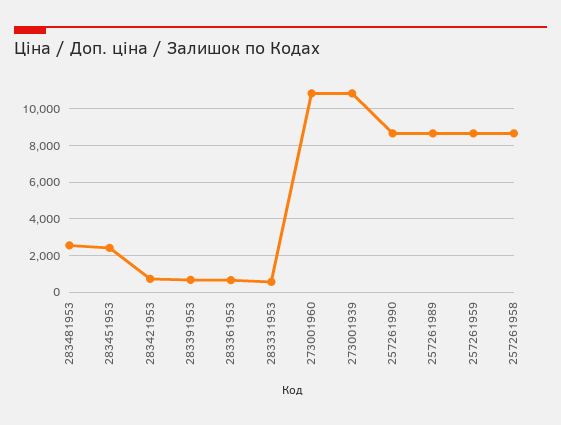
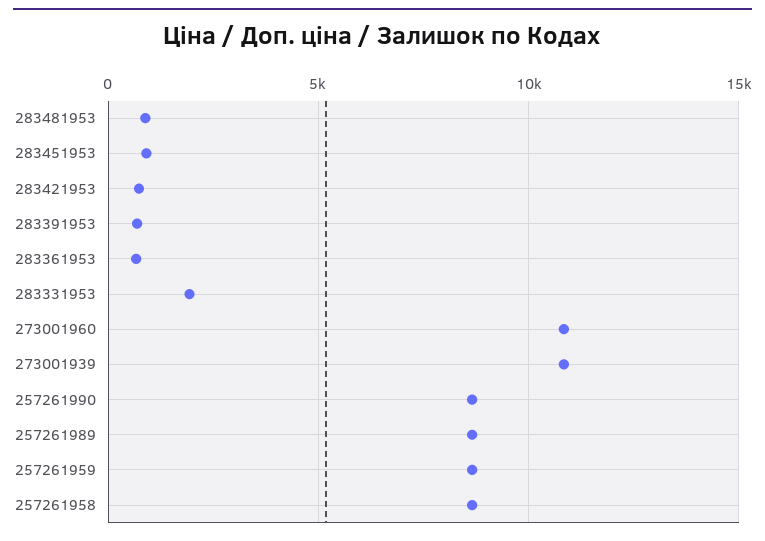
  {
-   "283481953": 2500,
+   "283481953": 1000,
-   "283451953": 2500,
+   "283451953": 1000,
    "283421953": 500,
    "283391953": 500,
    "283361953": 500,
-   "283331953": 500,
+   "283331953": 2000,
    "273001960": 11000,
    "273001939": 11000,
    "257261990": 8500,
    "257261989": 8500,
    "257261959": 8500,
    "257261958": 8500
  }

